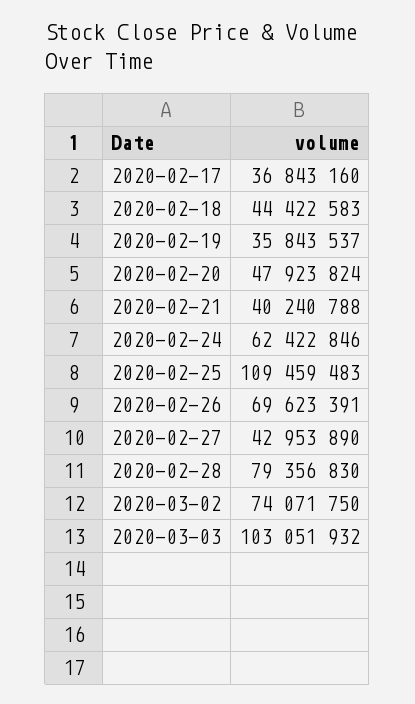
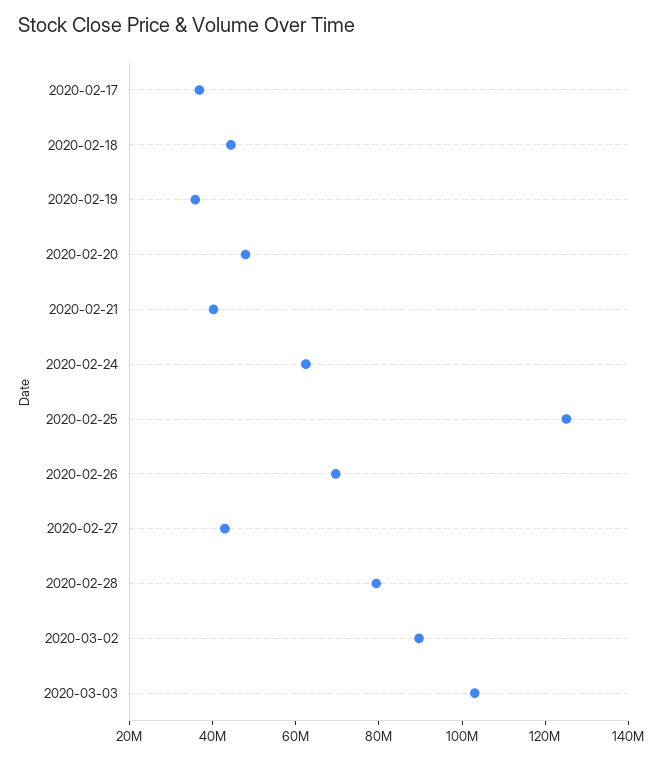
  {
    "2020-02-17": 36843160,
    "2020-02-18": 44422583,
    "2020-02-19": 35843537,
    "2020-02-20": 47923824,
    "2020-02-21": 40240788,
    "2020-02-24": 62422846,
-   "2020-02-25": 109459483,
+   "2020-02-25": 125000000,
    "2020-02-26": 69623391,
    "2020-02-27": 42953890,
    "2020-02-28": 79356830,
-   "2020-03-02": 74071750,
+   "2020-03-02": 90000000,
    "2020-03-03": 103051932
  }

